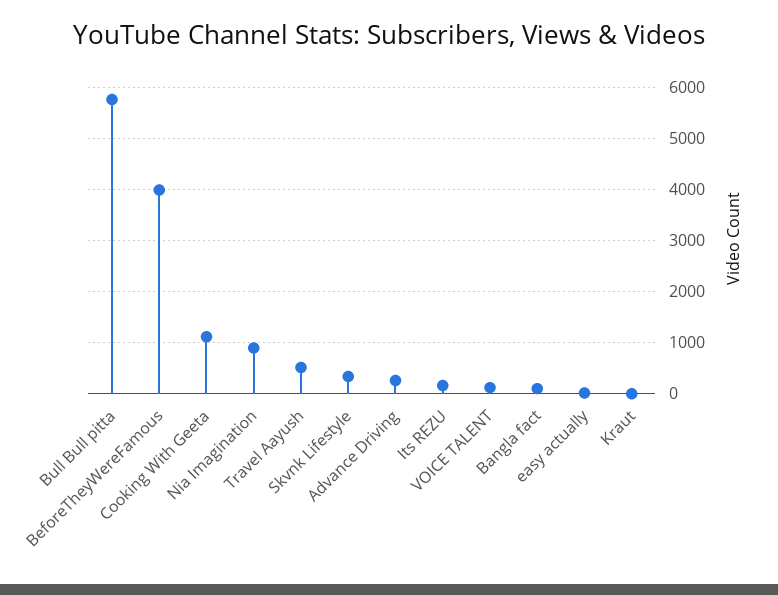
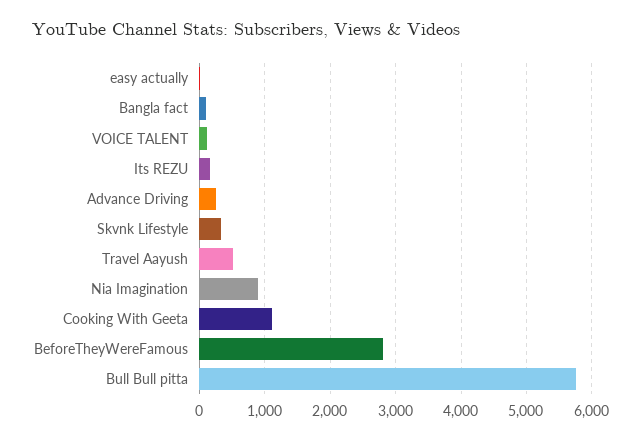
  {
    "Bull Bull pitta": 5800,
-   "BeforeTheyWereFamous": 4000,
+   "BeforeTheyWereFamous": 2800,
    "Cooking With Geeta": 1100,
    "Nia Imagination": 900,
    "Travel Aayush": 500,
    "Skvnk Lifestyle": 300,
    "Advance Driving": 300,
    "Its REZU": 200,
    "VOICE TALENT": 100,
    "Bangla fact": 100,
-   "easy actually": 0,
+   "easy actually": 0
-   "Kraut": 0
  }

